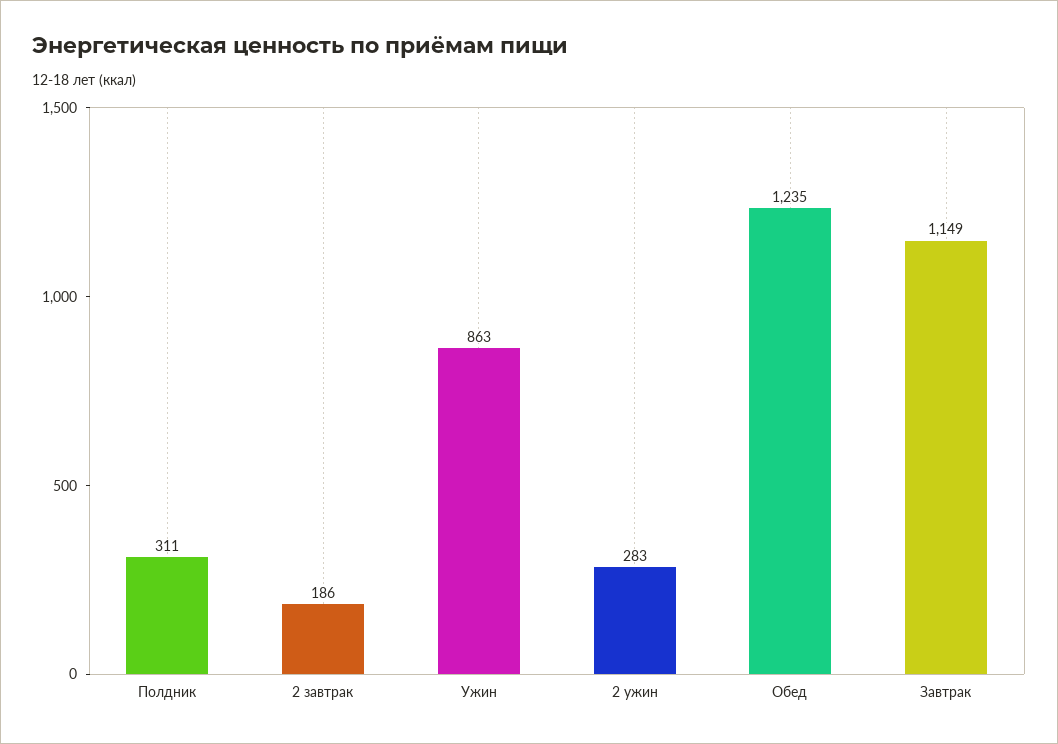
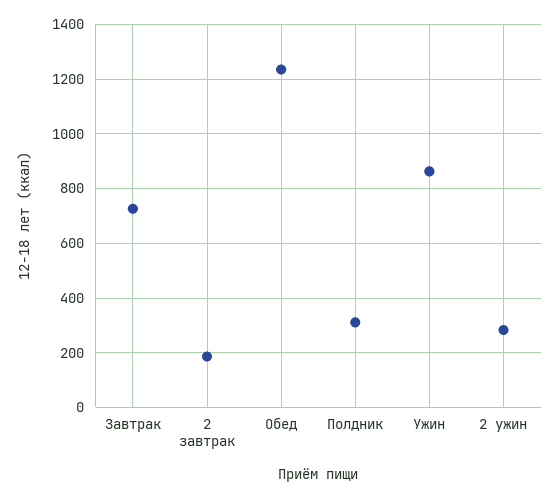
  {
    "Полдник": 311,
    "2 завтрак": 186,
    "Ужин": 863,
    "2 ужин": 283,
    "Обед": 1235,
-   "Завтрак": 1149
+   "Завтрак": 725
  }

